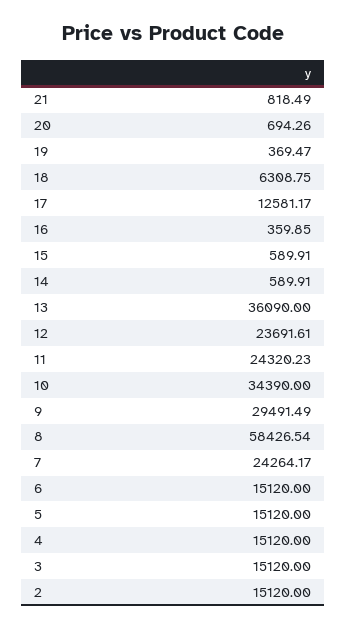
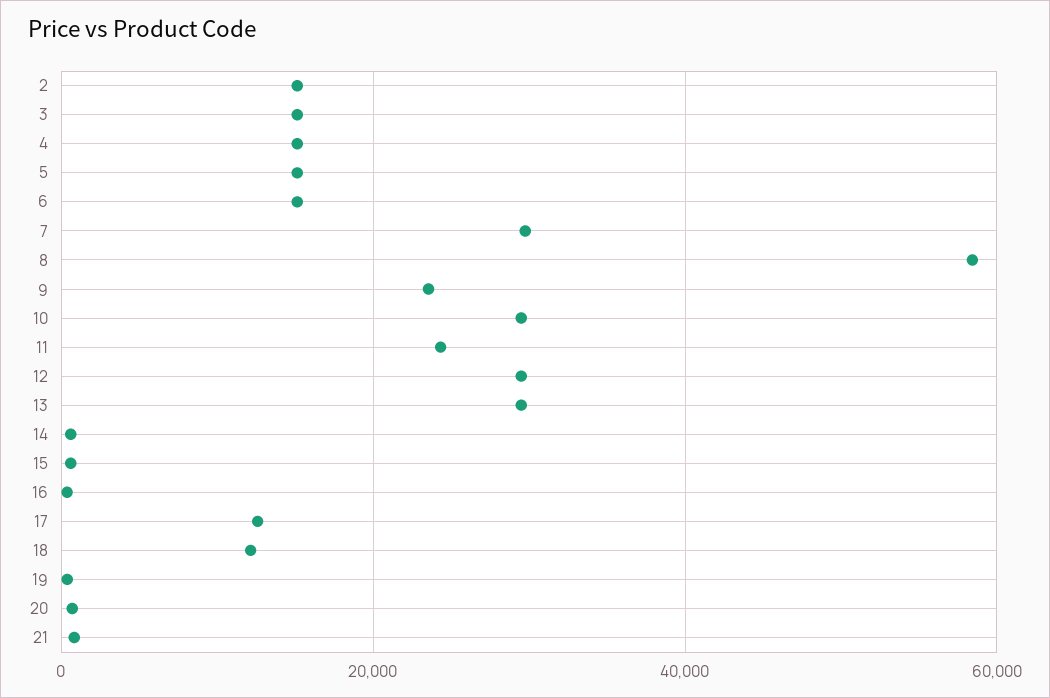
  {
    "21": 818.49,
    "20": 694.26,
    "19": 369.47,
-   "18": 6308.75,
+   "18": 12000,
    "17": 12581.17,
    "16": 359.85,
    "15": 589.91,
    "14": 589.91,
-   "13": 36090,
+   "13": 30000,
-   "12": 23691.61,
+   "12": 30000,
    "11": 24320.23,
-   "10": 34390,
+   "10": 30000,
-   "9": 29491.49,
+   "9": 24000,
    "8": 58426.54,
-   "7": 24264.17,
+   "7": 30000,
    "6": 15120,
    "5": 15120,
    "4": 15120,
    "3": 15120,
    "2": 15120
  }

